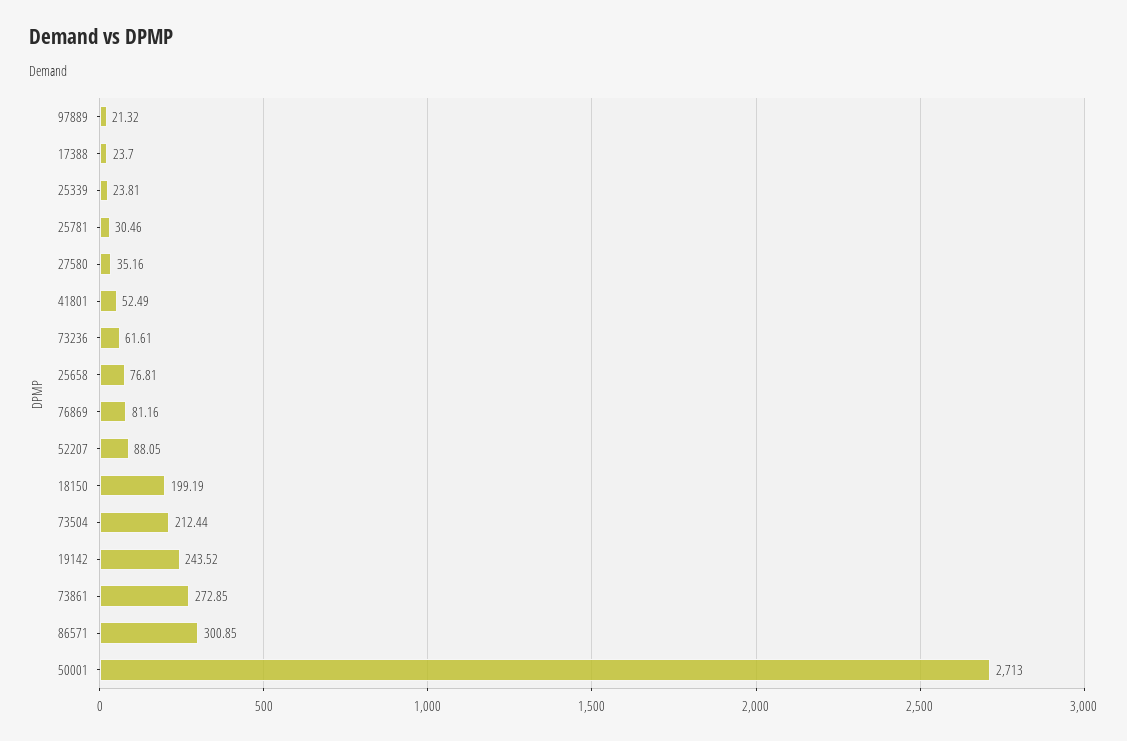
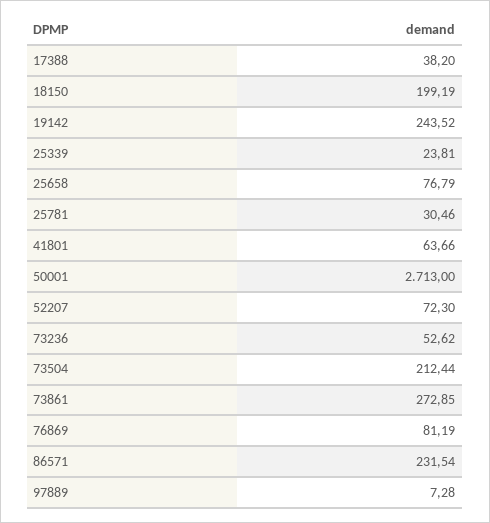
  {
-   "97889": 21.32,
+   "97889": 7.28,
-   "17388": 23.7,
+   "17388": 38.2,
    "25339": 23.81,
    "25781": 30.46,
-   "27580": 35.16,
-   "41801": 52.49,
+   "41801": 63.66,
-   "73236": 61.61,
+   "73236": 52.62,
-   "25658": 76.81,
+   "25658": 76.79,
-   "76869": 81.16,
+   "76869": 81.19,
-   "52207": 88.05,
+   "52207": 72.3,
    "18150": 199.19,
    "73504": 212.44,
    "19142": 243.52,
    "73861": 272.85,
-   "86571": 300.85,
+   "86571": 231.54,
    "50001": 2713
  }

